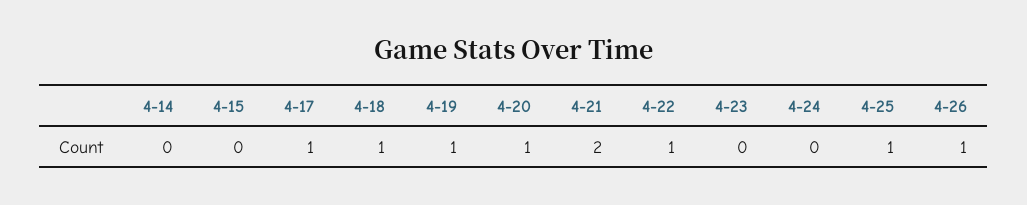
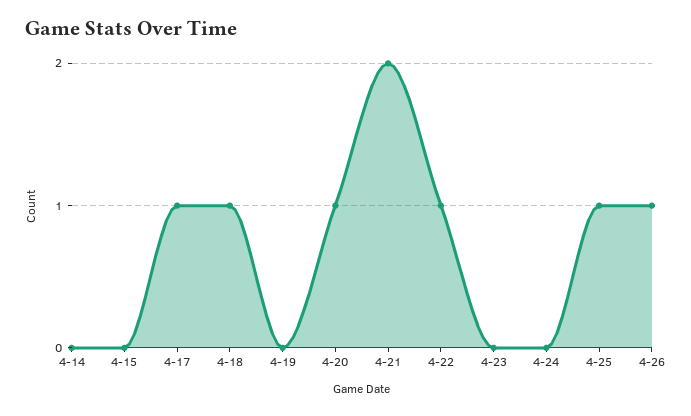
  {
    "4-14": 0,
    "4-15": 0,
    "4-17": 1,
    "4-18": 1,
-   "4-19": 1,
+   "4-19": 0,
    "4-20": 1,
    "4-21": 2,
    "4-22": 1,
    "4-23": 0,
    "4-24": 0,
    "4-25": 1,
    "4-26": 1
  }

